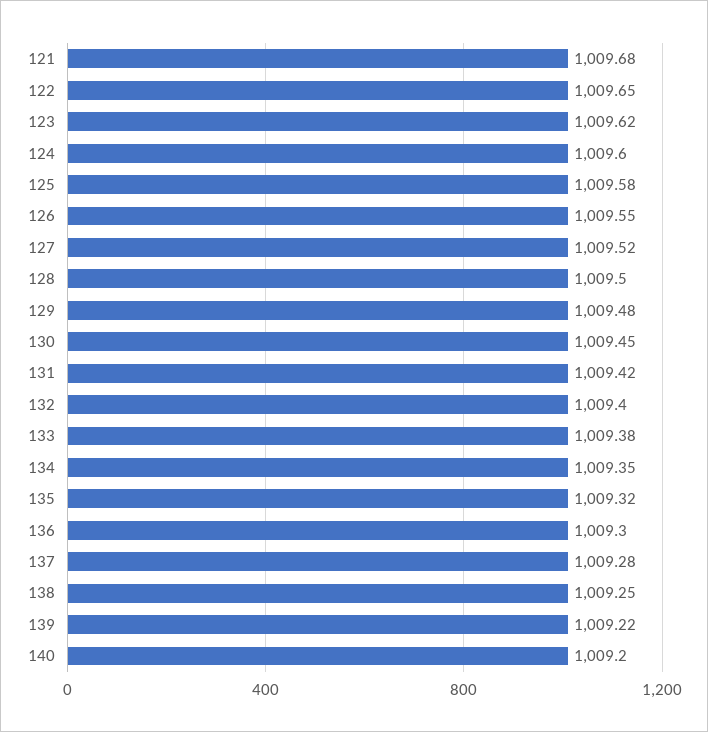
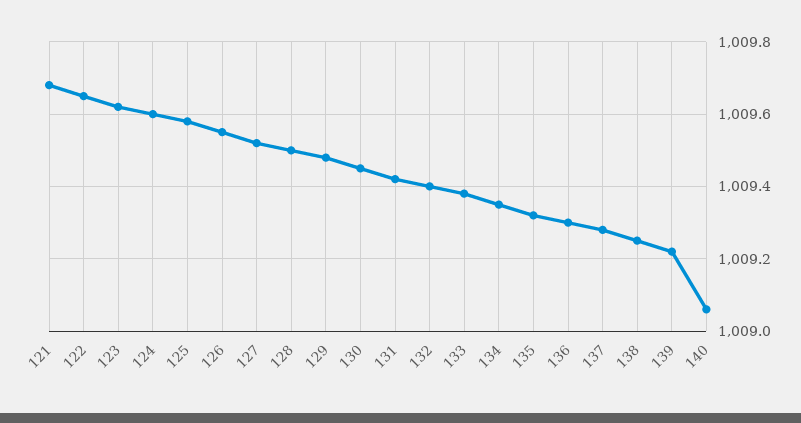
  {
    "121": 1009.68,
    "122": 1009.65,
    "123": 1009.62,
    "124": 1009.6,
    "125": 1009.58,
    "126": 1009.55,
    "127": 1009.52,
    "128": 1009.5,
    "129": 1009.48,
    "130": 1009.45,
    "131": 1009.42,
    "132": 1009.4,
    "133": 1009.38,
    "134": 1009.35,
    "135": 1009.32,
    "136": 1009.3,
    "137": 1009.28,
    "138": 1009.25,
    "139": 1009.22,
-   "140": 1009.2
+   "140": 1009.05
  }

